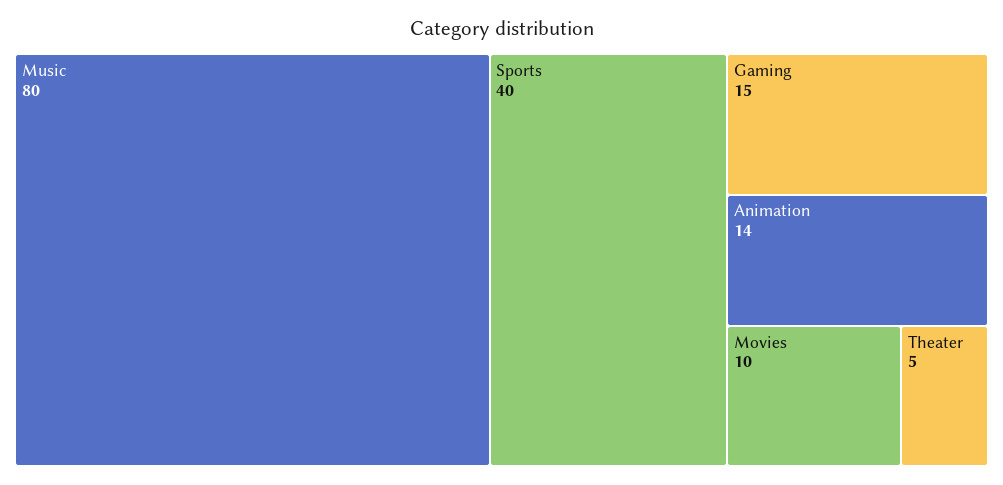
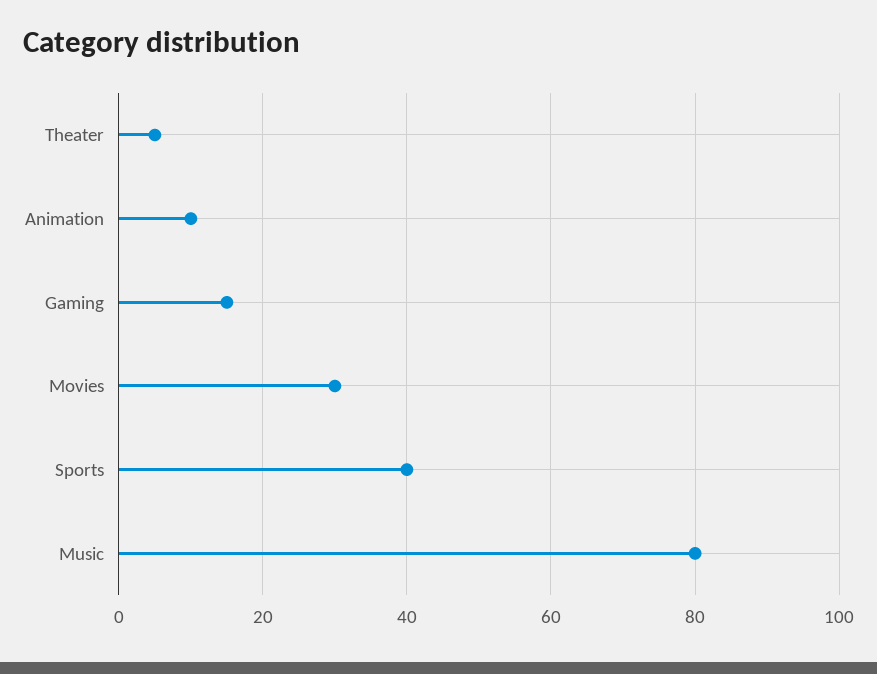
  {
    "Music": 80,
    "Sports": 40,
    "Gaming": 15,
-   "Animation": 14,
+   "Animation": 10,
-   "Movies": 10,
+   "Movies": 30,
    "Theater": 5
  }

